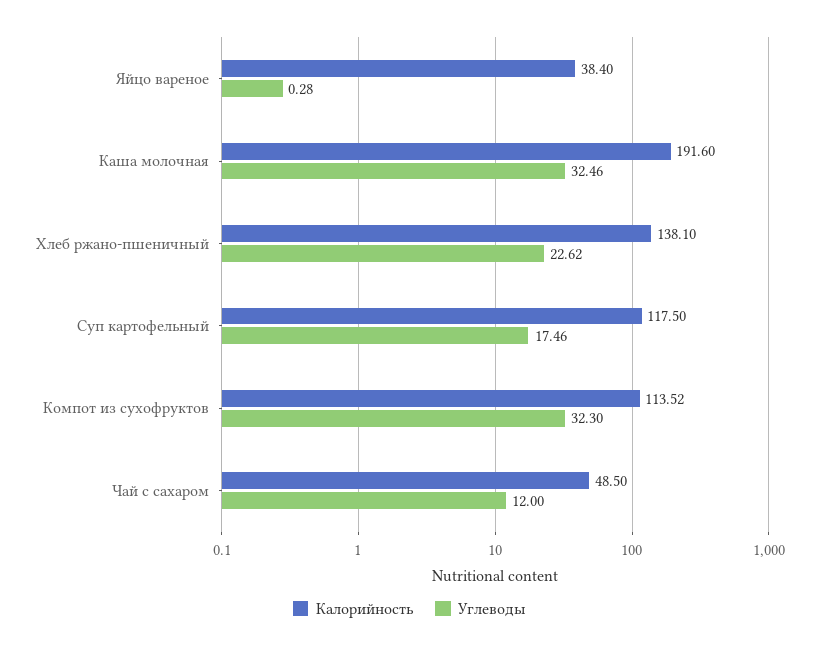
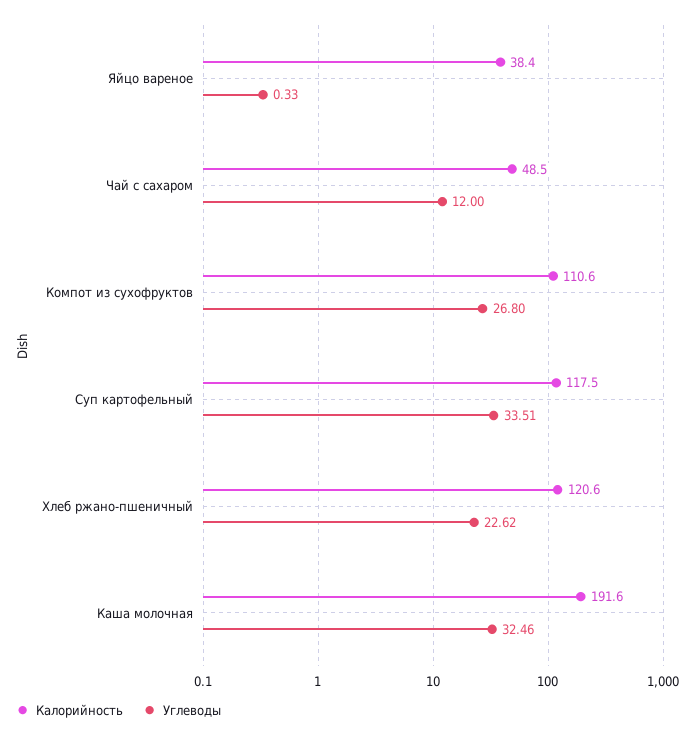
  {
    "Калорийность": {
      "Яйцо вареное": 38.4,
      "Каша молочная": 191.6,
-     "Хлеб ржано-пшеничный": 138.1,
+     "Хлеб ржано-пшеничный": 120.6,
      "Суп картофельный": 117.5,
-     "Компот из сухофруктов": 113.52,
+     "Компот из сухофруктов": 110.6,
      "Чай с сахаром": 48.5
    },
    "Углеводы": {
-     "Яйцо вареное": 0.28,
+     "Яйцо вареное": 0.33,
      "Каша молочная": 32.46,
      "Хлеб ржано-пшеничный": 22.62,
-     "Суп картофельный": 17.46,
+     "Суп картофельный": 33.51,
-     "Компот из сухофруктов": 32.3,
+     "Компот из сухофруктов": 26.8,
      "Чай с сахаром": 12
    }
  }

